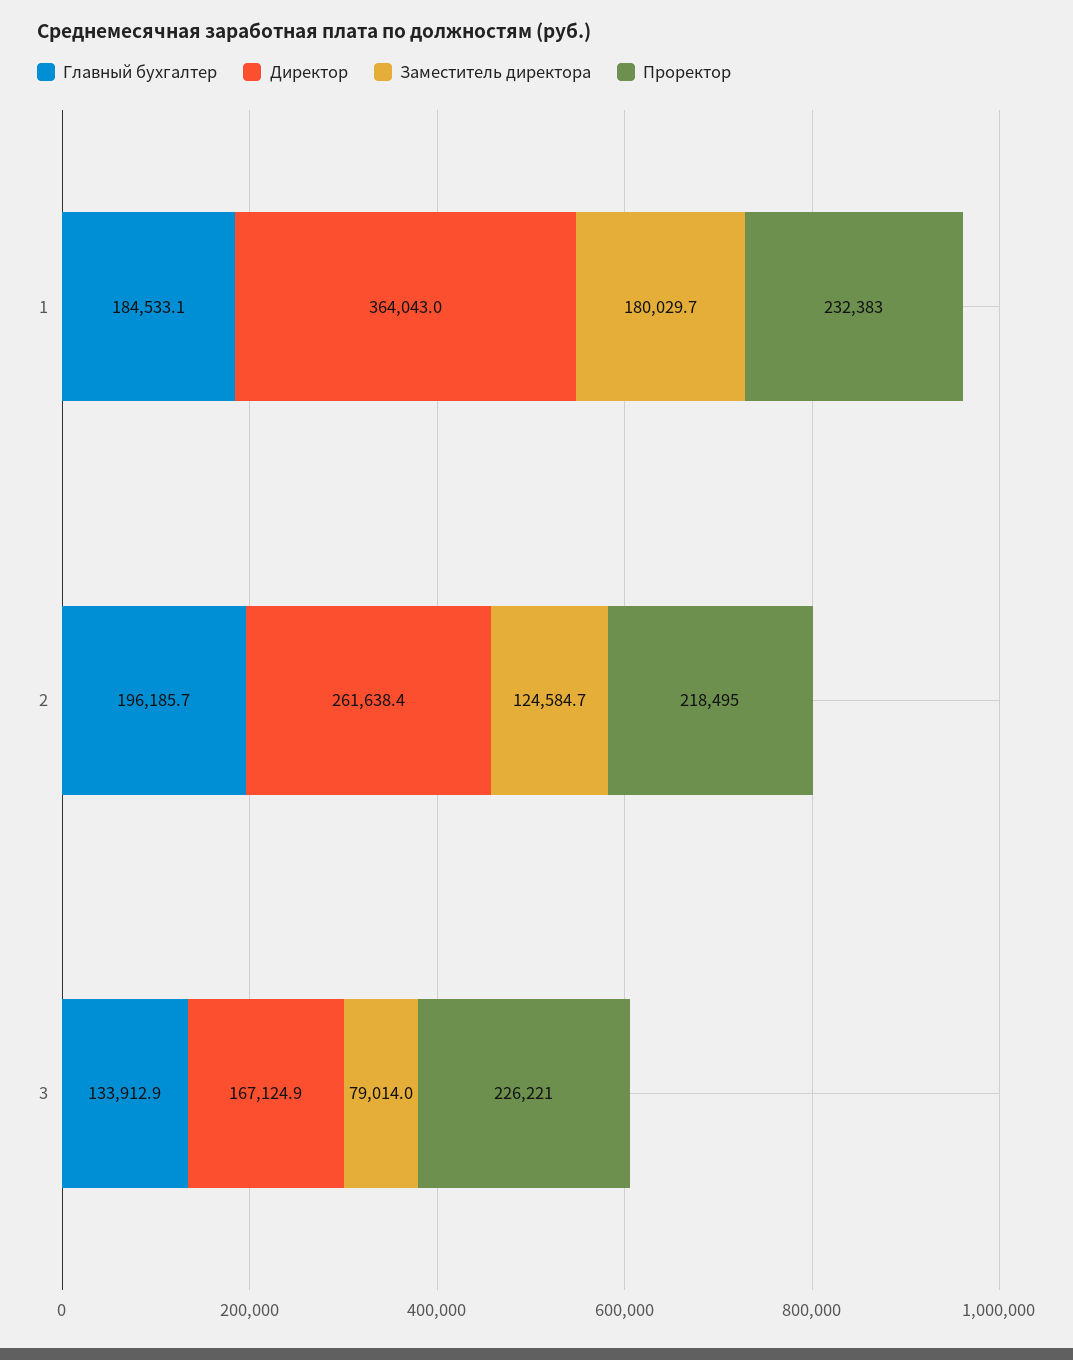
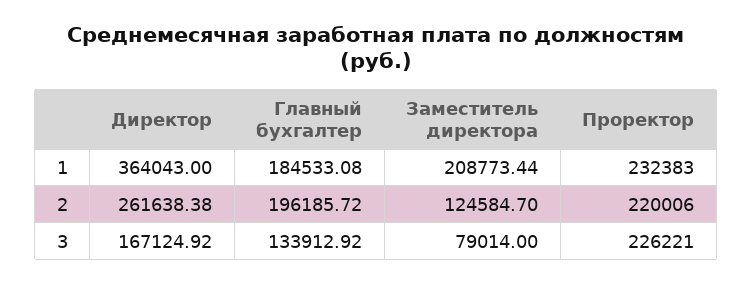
  {
    "Главный бухгалтер": {
      "1": 184533.08,
      "2": 196185.72,
      "3": 133912.92
    },
    "Директор": {
      "1": 364043,
      "2": 261638.38,
      "3": 167124.92
    },
    "Заместитель директора": {
-     "1": 180029.7,
+     "1": 208773.44,
      "2": 124584.7,
      "3": 79014
    },
    "Проректор": {
      "1": 232383,
-     "2": 218495,
+     "2": 220006,
      "3": 226221
    }
  }

